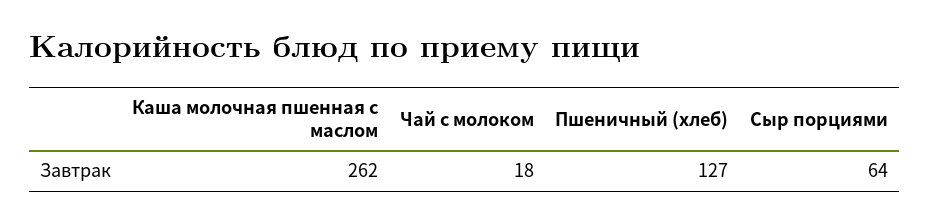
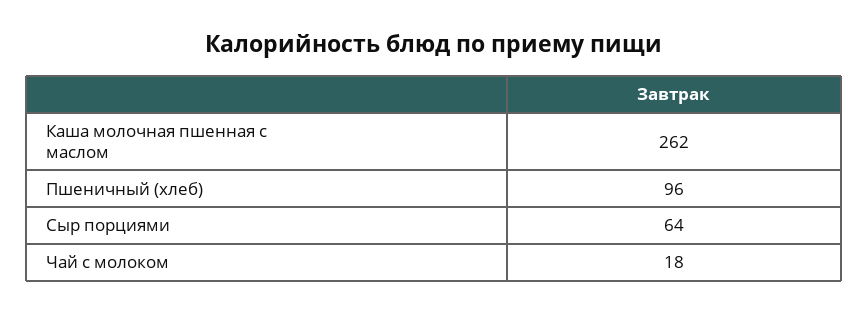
  {
    "Каша молочная пшенная с маслом": 262,
    "Чай с молоком": 18,
-   "Пшеничный (хлеб)": 127,
+   "Пшеничный (хлеб)": 96,
    "Сыр порциями": 64
  }

